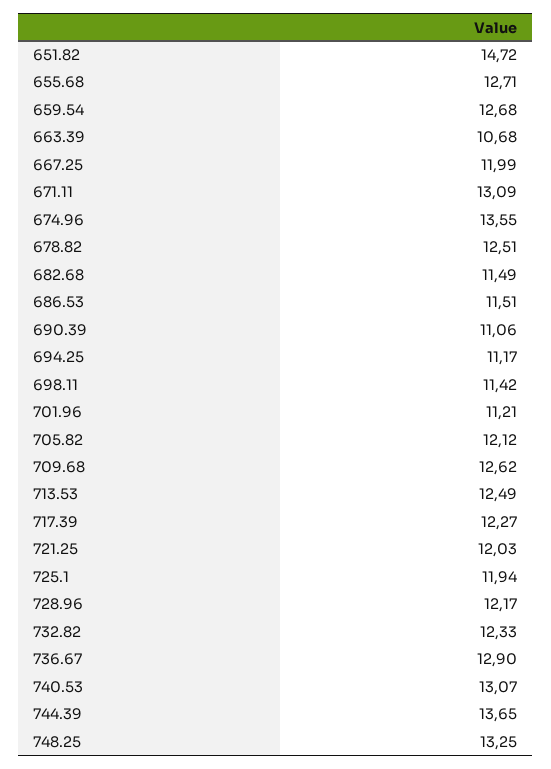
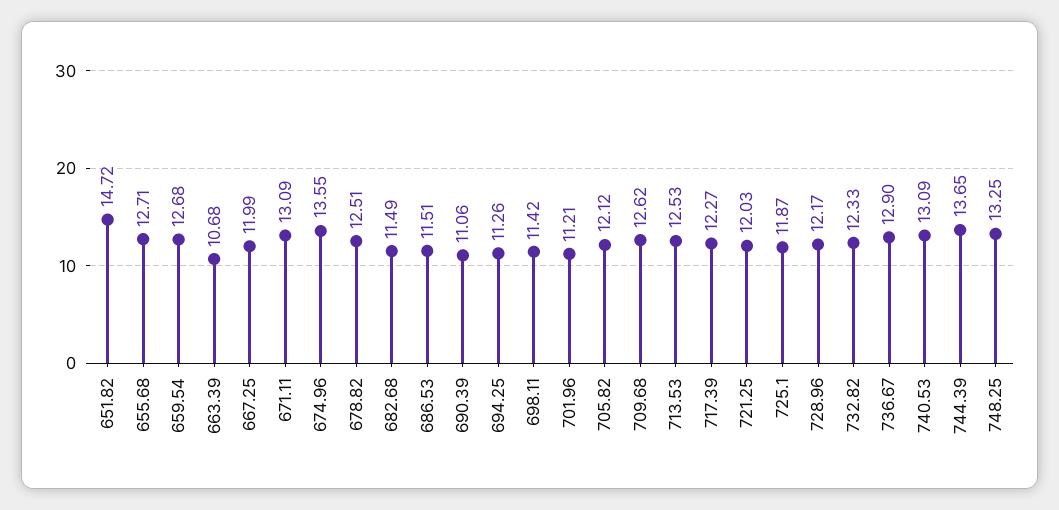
  {
    "651.82": 14.72,
    "655.68": 12.71,
    "659.54": 12.68,
    "663.39": 10.68,
    "667.25": 11.99,
    "671.11": 13.09,
    "674.96": 13.55,
    "678.82": 12.51,
    "682.68": 11.49,
    "686.53": 11.51,
    "690.39": 11.06,
-   "694.25": 11.17,
+   "694.25": 11.26,
    "698.11": 11.42,
    "701.96": 11.21,
    "705.82": 12.12,
    "709.68": 12.62,
-   "713.53": 12.49,
+   "713.53": 12.53,
    "717.39": 12.27,
    "721.25": 12.03,
-   "725.1": 11.94,
+   "725.1": 11.87,
    "728.96": 12.17,
    "732.82": 12.33,
    "736.67": 12.9,
-   "740.53": 13.07,
+   "740.53": 13.09,
    "744.39": 13.65,
    "748.25": 13.25
  }

